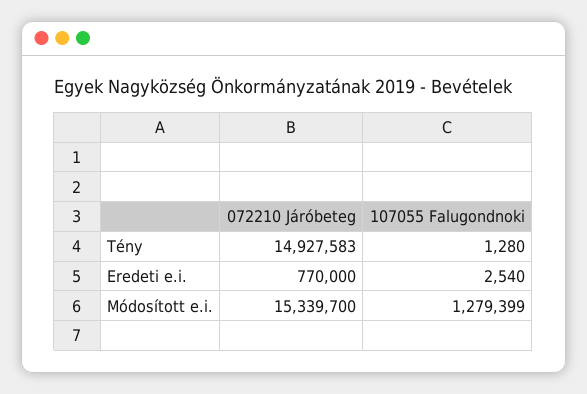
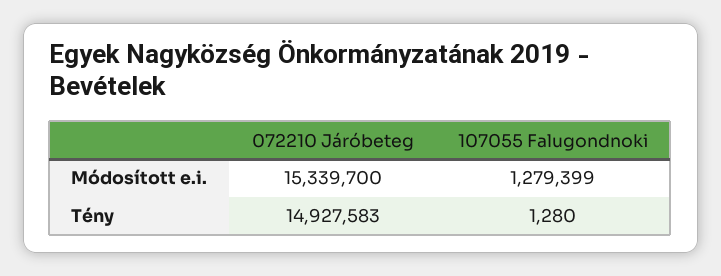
  {
    "072210 Járóbeteg": {
      "Tény": 14927583,
-     "Eredeti e.i.": 770000,
      "Módosított e.i.": 15339700
    },
    "107055 Falugondnoki": {
      "Tény": 1280,
-     "Eredeti e.i.": 2540,
      "Módosított e.i.": 1279399
    }
  }

